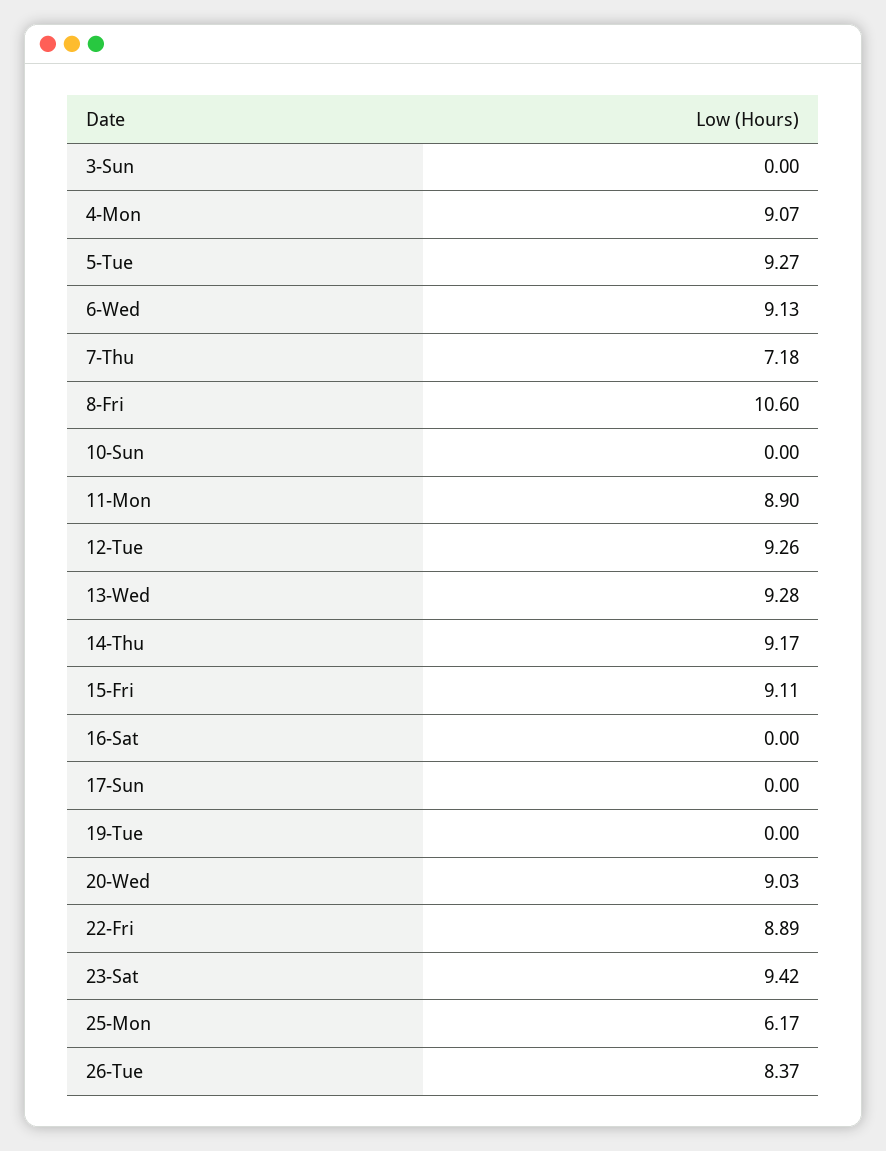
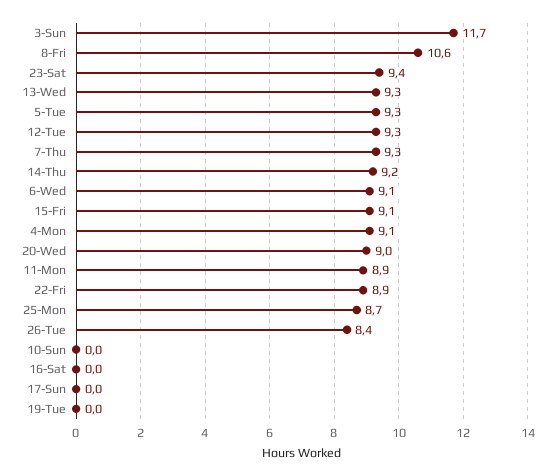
  {
-   "3-Sun": 0,
+   "3-Sun": 11.7,
    "4-Mon": 9.07,
    "5-Tue": 9.27,
    "6-Wed": 9.13,
-   "7-Thu": 7.18,
+   "7-Thu": 9.3,
    "8-Fri": 10.6,
    "10-Sun": 0,
    "11-Mon": 8.9,
    "12-Tue": 9.26,
    "13-Wed": 9.28,
    "14-Thu": 9.17,
    "15-Fri": 9.11,
    "16-Sat": 0,
    "17-Sun": 0,
    "19-Tue": 0,
    "20-Wed": 9.03,
    "22-Fri": 8.89,
    "23-Sat": 9.42,
-   "25-Mon": 6.17,
+   "25-Mon": 8.7,
    "26-Tue": 8.37
  }

